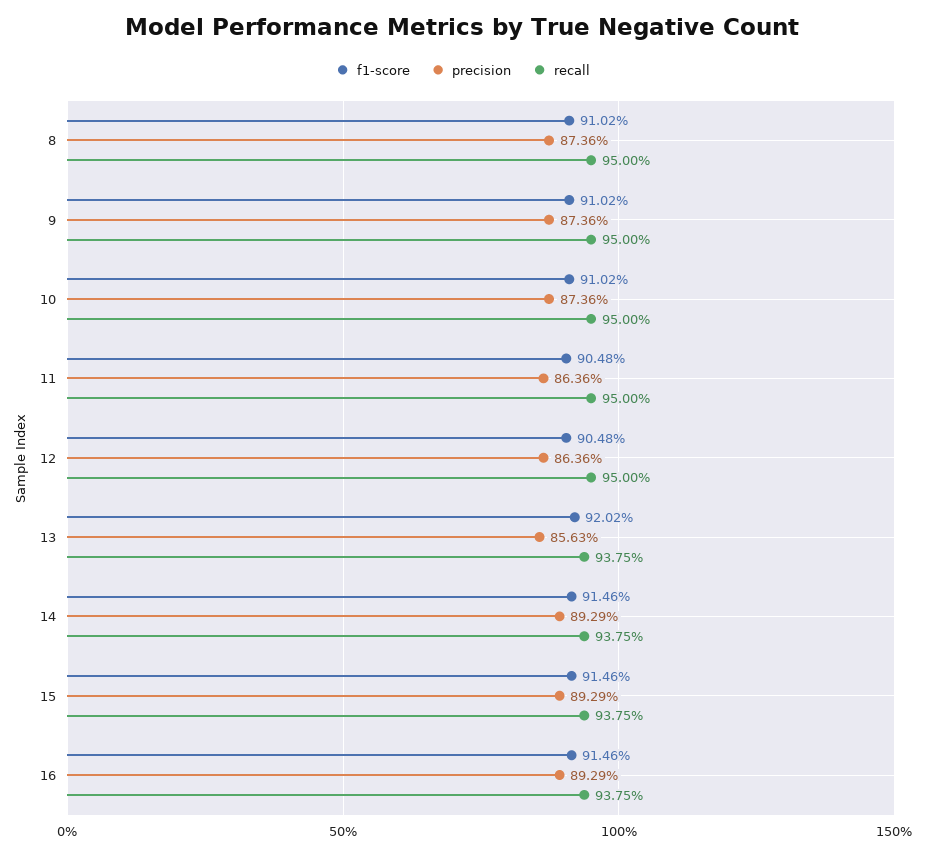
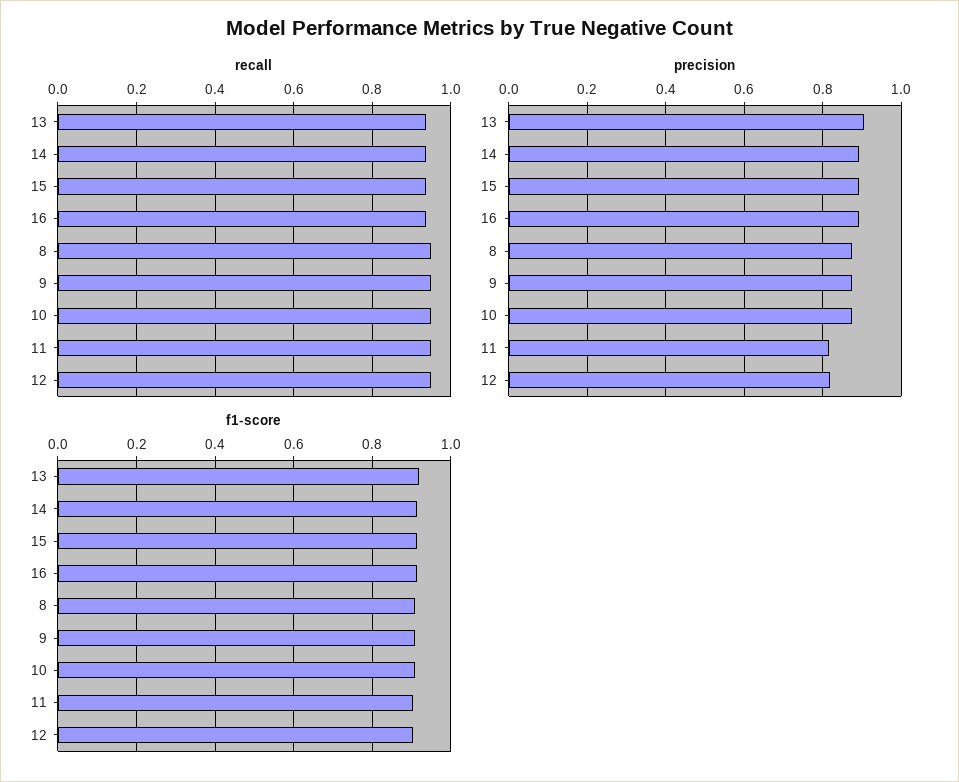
  {
    "f1-score": {
      "8": 0.9102,
      "9": 0.9102,
      "10": 0.9102,
      "11": 0.9048,
      "12": 0.9048,
      "13": 0.9202,
      "14": 0.9146,
      "15": 0.9146,
      "16": 0.9146
    },
    "precision": {
      "8": 0.8736,
      "9": 0.8736,
      "10": 0.8736,
-     "11": 0.8636,
+     "11": 0.82,
-     "12": 0.8636,
+     "12": 0.82,
-     "13": 0.8563,
+     "13": 0.9,
      "14": 0.8929,
      "15": 0.8929,
      "16": 0.8929
    },
    "recall": {
      "8": 0.95,
      "9": 0.95,
      "10": 0.95,
      "11": 0.95,
      "12": 0.95,
      "13": 0.9375,
      "14": 0.9375,
      "15": 0.9375,
      "16": 0.9375
    }
  }

